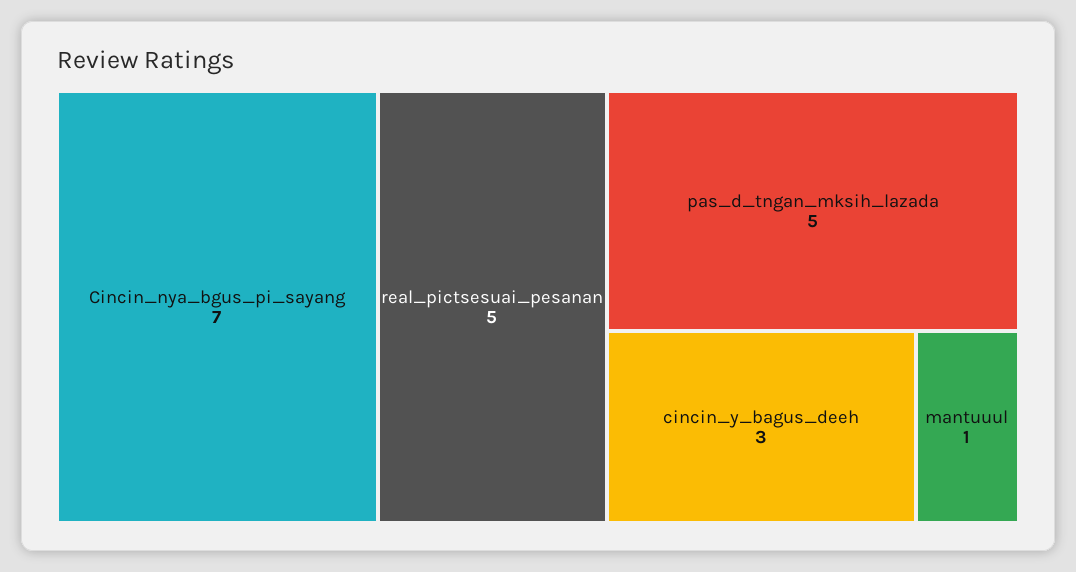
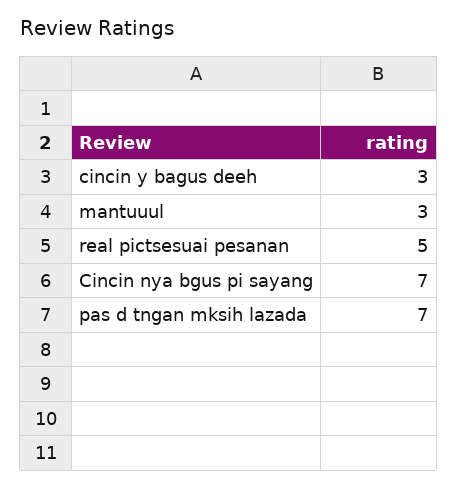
  {
    "Cincin_nya_bgus_pi_sayang": 7,
    "real_pictsesuai_pesanan": 5,
-   "pas_d_tngan_mksih_lazada": 5,
+   "pas_d_tngan_mksih_lazada": 7,
    "cincin_y_bagus_deeh": 3,
-   "mantuuul": 1
+   "mantuuul": 3
  }

